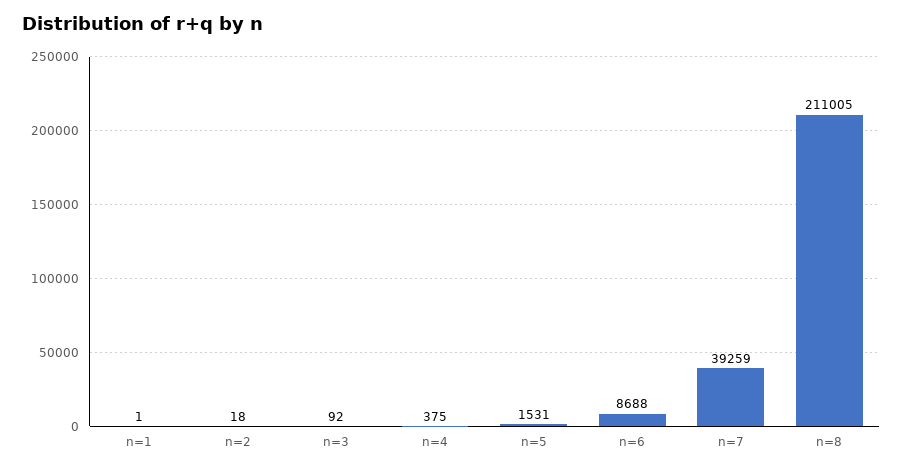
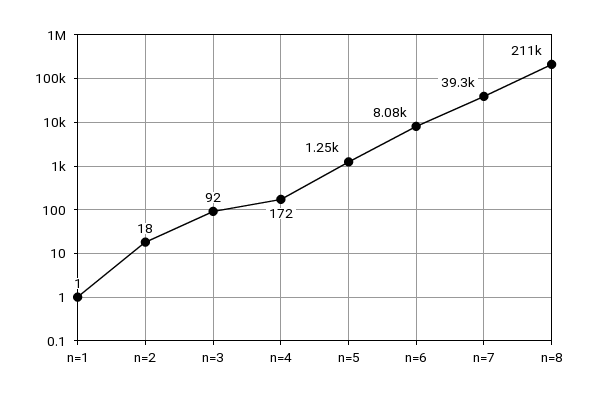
  {
    "n=1": 1,
    "n=2": 18,
    "n=3": 92,
-   "n=4": 375,
+   "n=4": 172,
-   "n=5": 1531,
+   "n=5": 1250,
-   "n=6": 8688,
+   "n=6": 8080,
    "n=7": 39259,
    "n=8": 211005
  }

